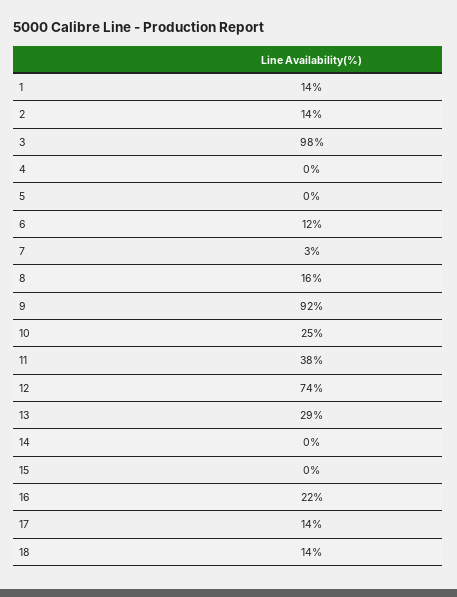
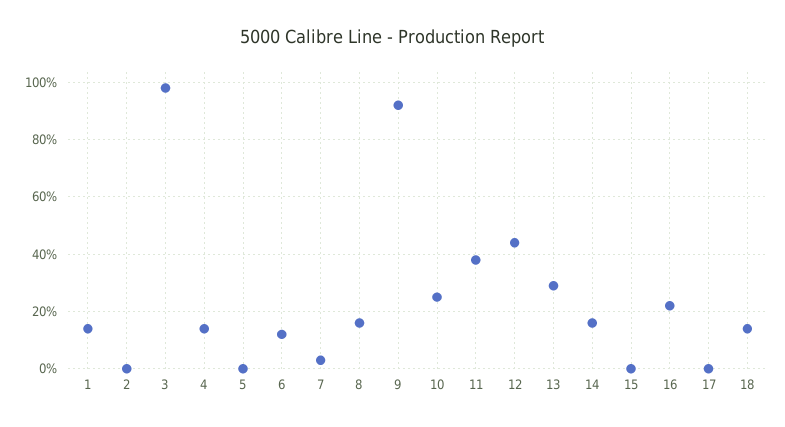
  {
    "1": 14,
-   "2": 14,
+   "2": 0,
    "3": 98,
-   "4": 0,
+   "4": 15,
    "5": 0,
    "6": 12,
    "7": 3,
    "8": 16,
    "9": 92,
    "10": 25,
    "11": 38,
-   "12": 74,
+   "12": 45,
    "13": 29,
-   "14": 0,
+   "14": 15,
    "15": 0,
    "16": 22,
-   "17": 14,
+   "17": 0,
    "18": 14
  }

